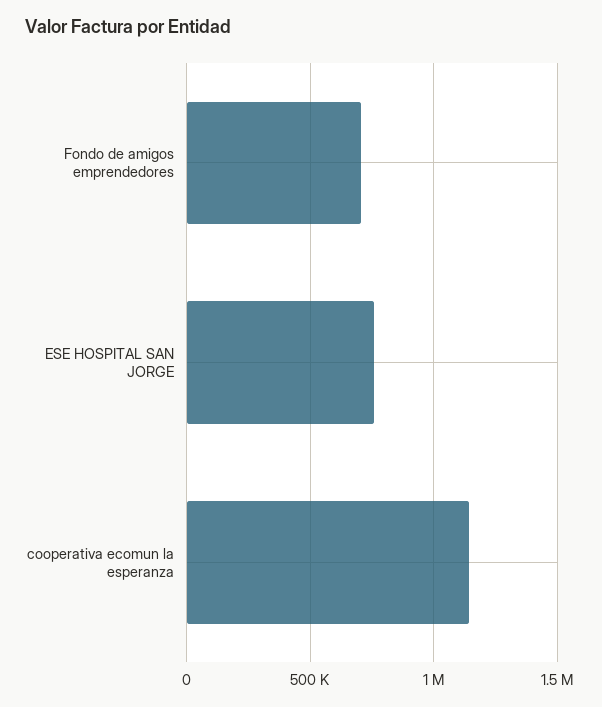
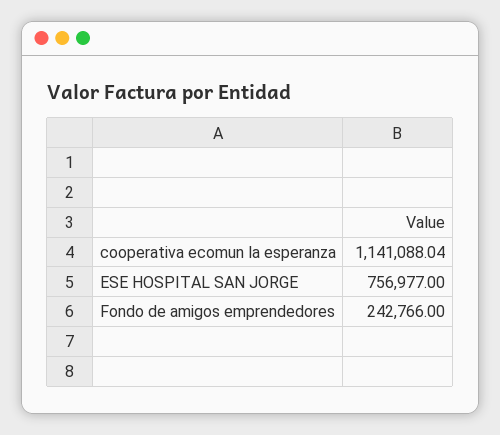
  {
-   "Fondo de amigos emprendedores": 700000,
+   "Fondo de amigos emprendedores": 242766,
    "ESE HOSPITAL SAN JORGE": 756977,
    "cooperativa ecomun la esperanza": 1141088.04
  }

